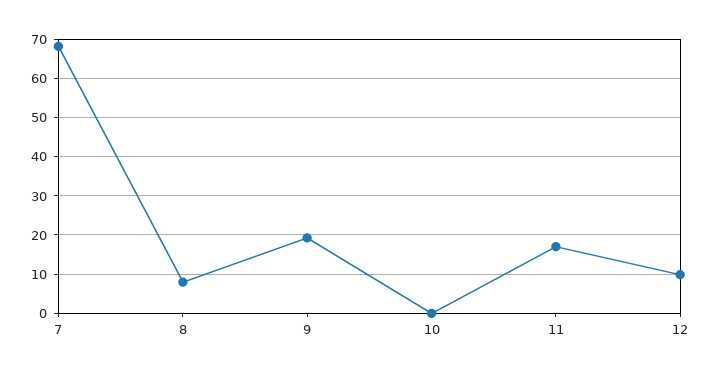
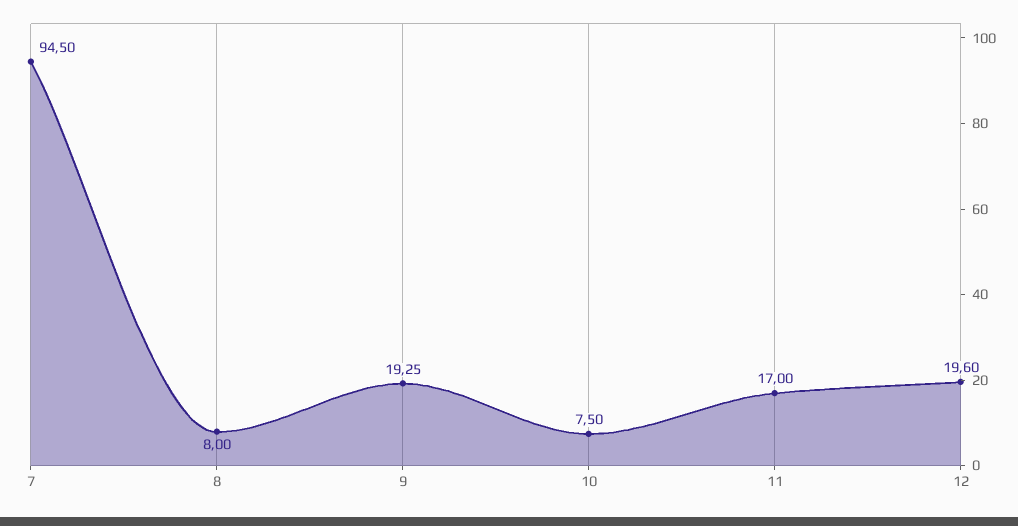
  {
-   "7": 68,
+   "7": 94.5,
    "8": 8,
    "9": 19.25,
-   "10": 0,
+   "10": 7.5,
    "11": 17,
-   "12": 10
+   "12": 19.6
  }

